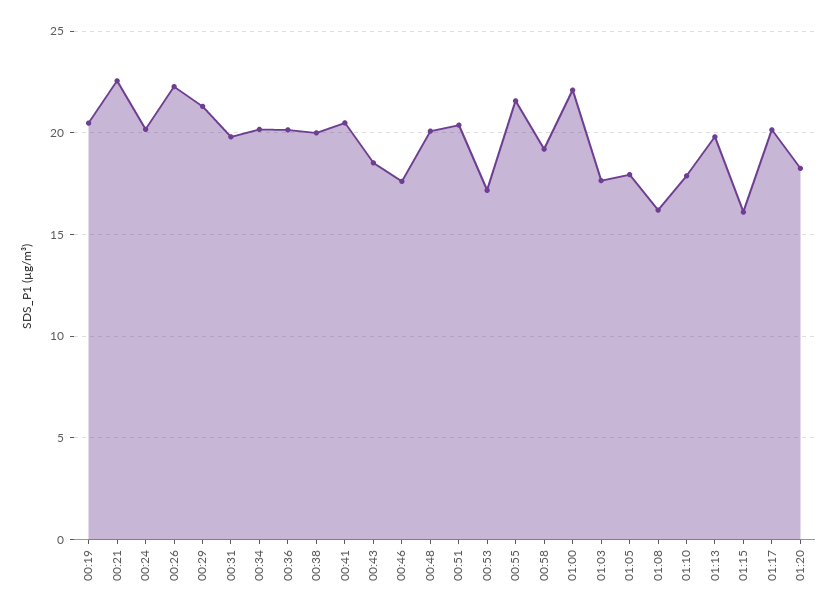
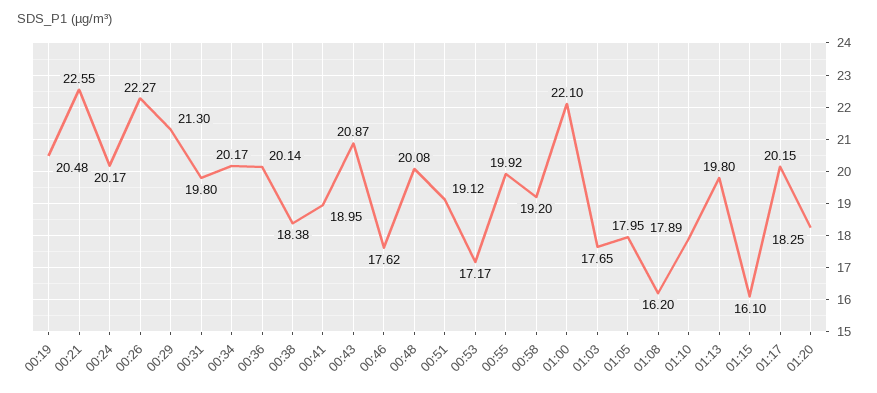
  {
    "00:19": 20.48,
    "00:21": 22.55,
    "00:24": 20.17,
    "00:26": 22.27,
    "00:29": 21.3,
    "00:31": 19.8,
    "00:34": 20.17,
    "00:36": 20.14,
-   "00:38": 20,
+   "00:38": 18.38,
-   "00:41": 20.5,
+   "00:41": 18.95,
-   "00:43": 18.5,
+   "00:43": 20.87,
    "00:46": 17.62,
    "00:48": 20.08,
-   "00:51": 20.5,
+   "00:51": 19.12,
    "00:53": 17.17,
-   "00:55": 21.5,
+   "00:55": 19.92,
    "00:58": 19.2,
    "01:00": 22.1,
    "01:03": 17.65,
    "01:05": 17.95,
    "01:08": 16.2,
    "01:10": 17.89,
    "01:13": 19.8,
    "01:15": 16.1,
    "01:17": 20.15,
    "01:20": 18.25
  }

